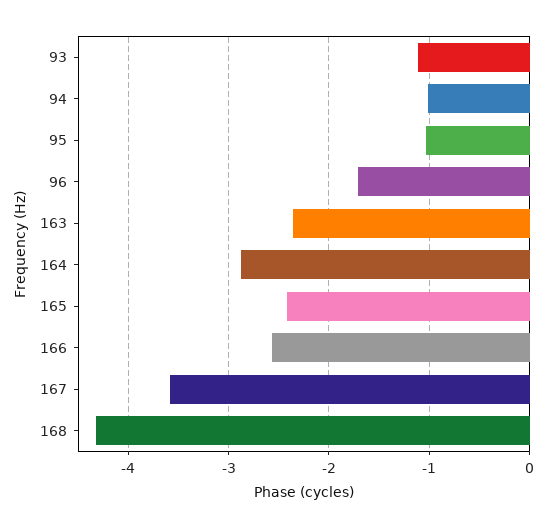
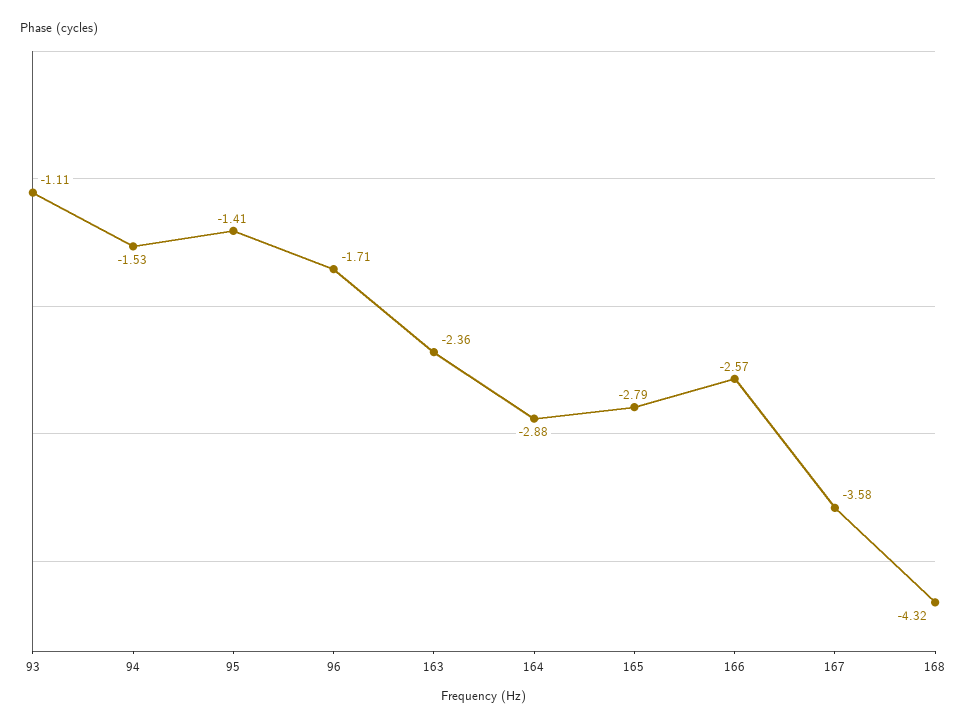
  {
    "93": -1.11,
-   "94": -1,
+   "94": -1.53,
-   "95": -1,
+   "95": -1.41,
    "96": -1.71,
    "163": -2.36,
    "164": -2.88,
-   "165": -2.4,
+   "165": -2.79,
    "166": -2.57,
    "167": -3.58,
    "168": -4.32
  }

